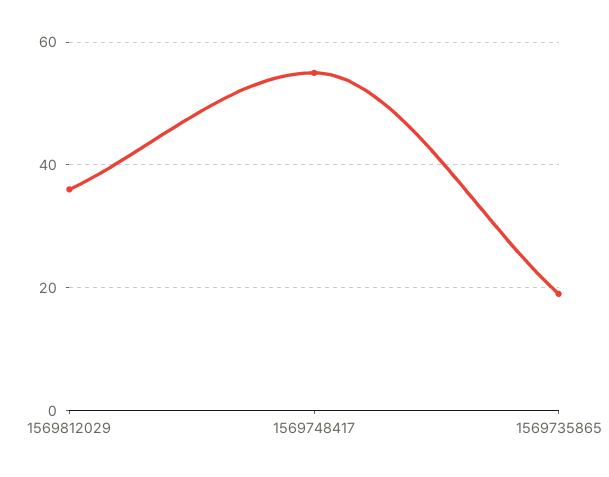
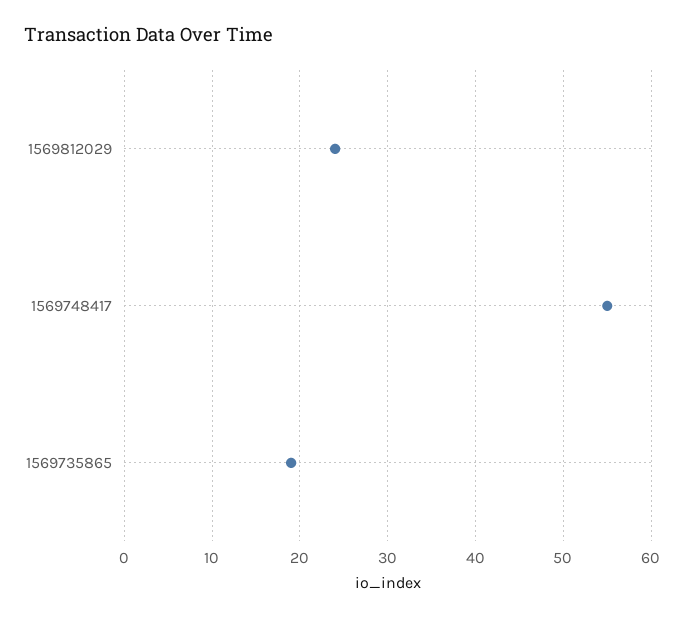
  {
-   "1569812029": 35,
+   "1569812029": 24,
    "1569748417": 55,
    "1569735865": 19
  }

